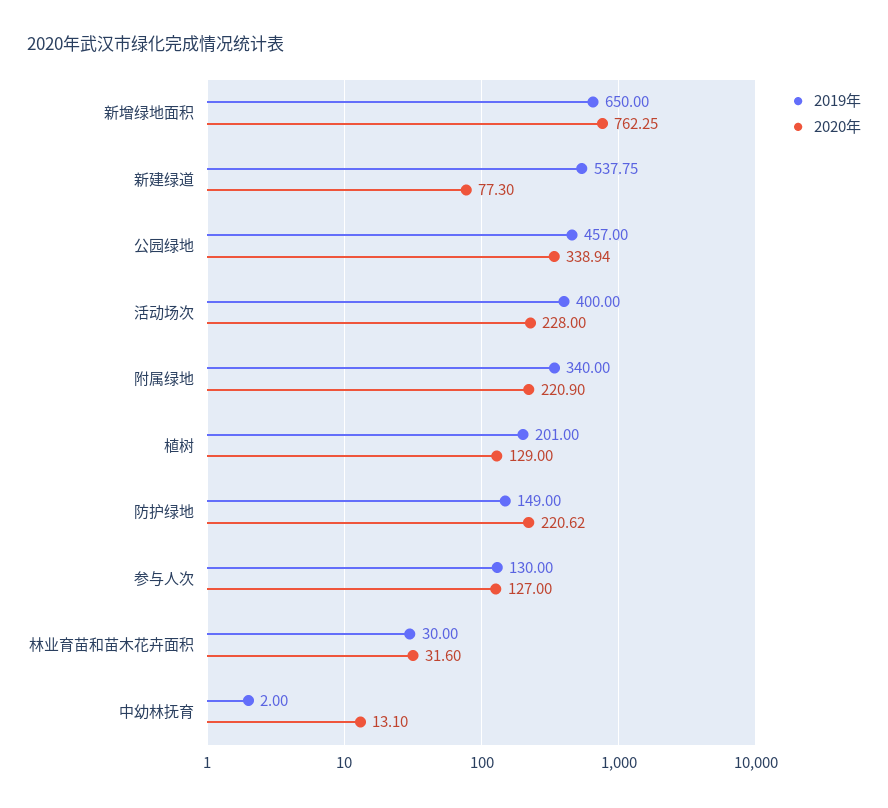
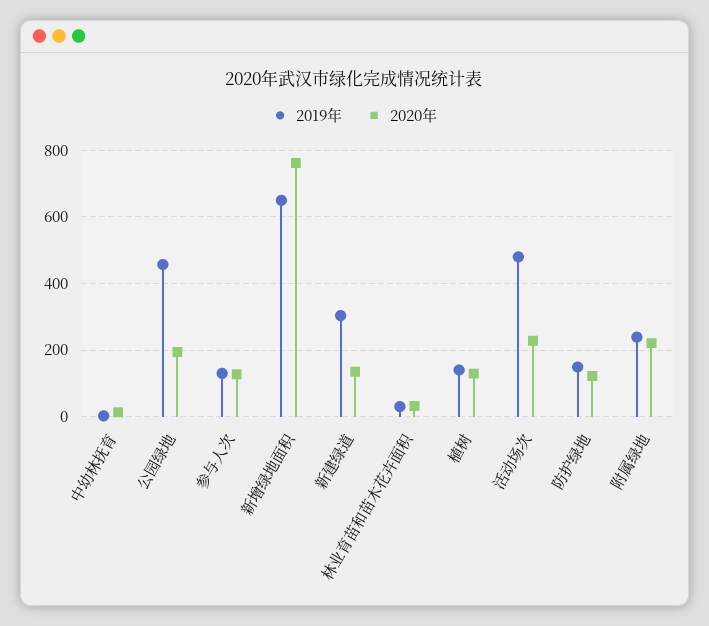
  {
    "2019年": {
      "新增绿地面积": 650,
-     "新建绿道": 537.75,
+     "新建绿道": 300,
      "公园绿地": 457,
-     "活动场次": 400,
+     "活动场次": 480,
-     "附属绿地": 340,
+     "附属绿地": 240,
-     "植树": 201,
+     "植树": 140,
      "防护绿地": 149,
      "参与人次": 130,
      "林业育苗和苗木花卉面积": 30,
      "中幼林抚育": 2
    },
    "2020年": {
      "新增绿地面积": 762.25,
-     "新建绿道": 77.3,
+     "新建绿道": 140,
-     "公园绿地": 338.94,
+     "公园绿地": 200,
      "活动场次": 228,
      "附属绿地": 220.9,
      "植树": 129,
-     "防护绿地": 220.62,
+     "防护绿地": 120,
      "参与人次": 127,
      "林业育苗和苗木花卉面积": 31.6,
      "中幼林抚育": 13.1
    }
  }

